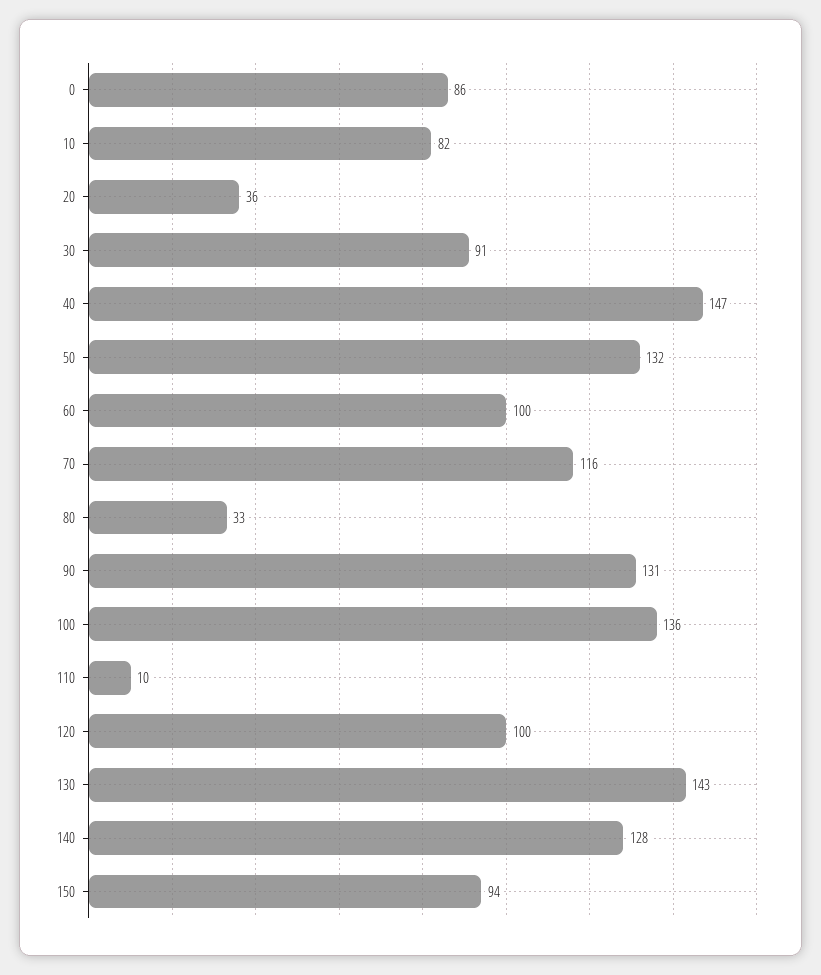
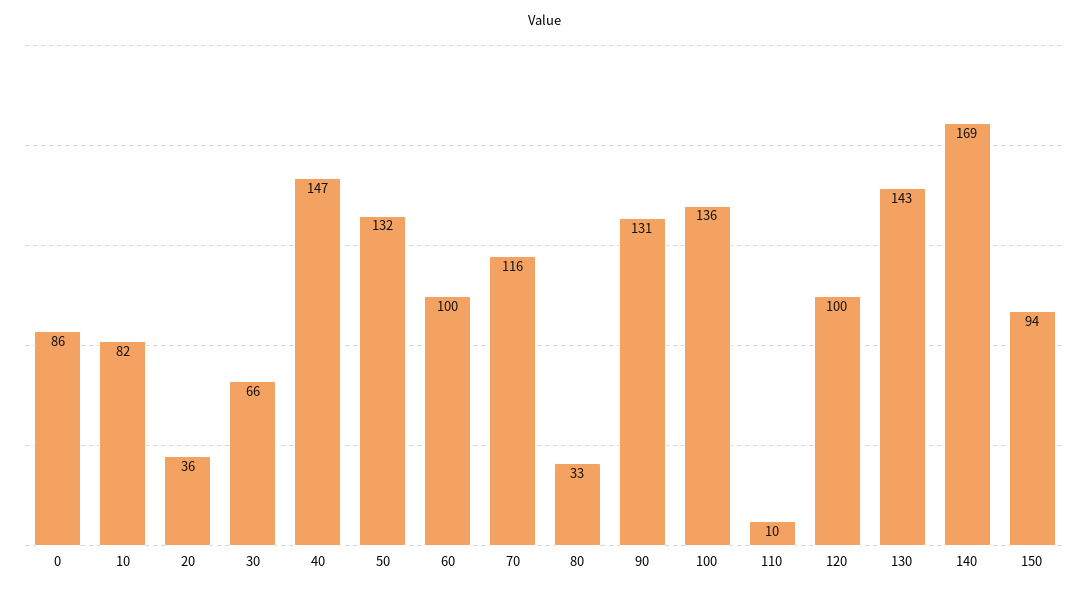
  {
    "0": 86,
    "10": 82,
    "20": 36,
-   "30": 91,
+   "30": 66,
    "40": 147,
    "50": 132,
    "60": 100,
    "70": 116,
    "80": 33,
    "90": 131,
    "100": 136,
    "110": 10,
    "120": 100,
    "130": 143,
-   "140": 128,
+   "140": 169,
    "150": 94
  }

